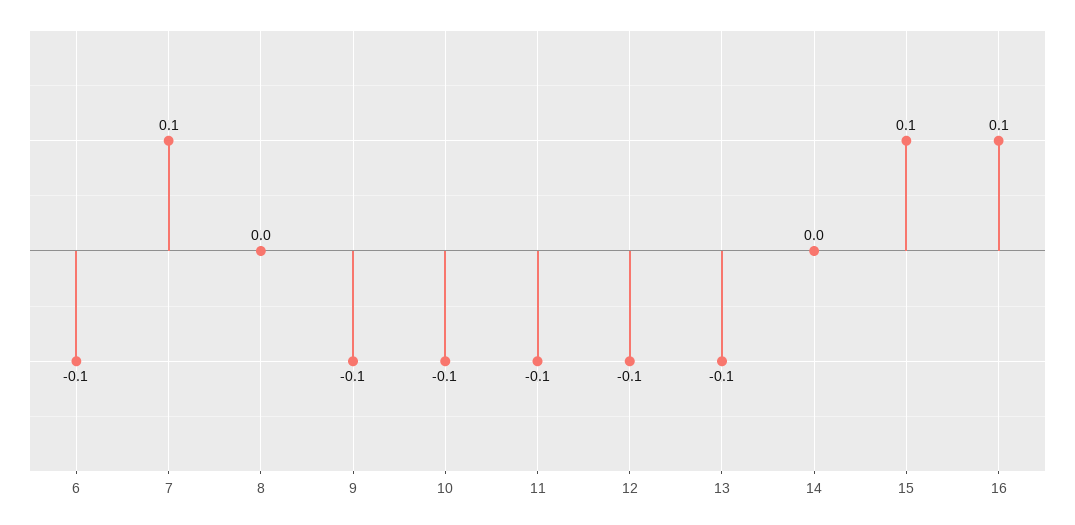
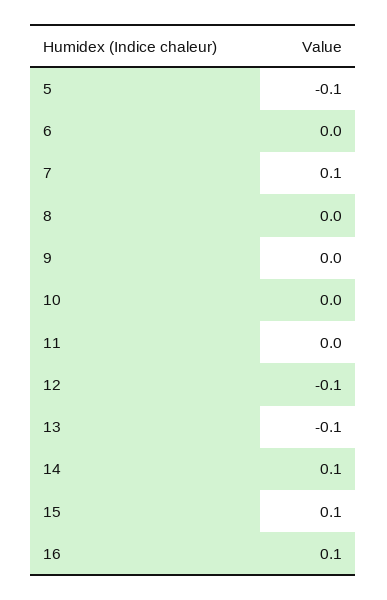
  {
-   "6": -0.1,
+   "6": 0,
    "7": 0.1,
    "8": 0,
-   "9": -0.1,
+   "9": 0,
-   "10": -0.1,
+   "10": 0,
-   "11": -0.1,
+   "11": 0,
    "12": -0.1,
    "13": -0.1,
-   "14": 0,
+   "14": 0.1,
    "15": 0.1,
-   "16": 0.1
+   "16": 0.1,
+   "5": -0.1
  }

